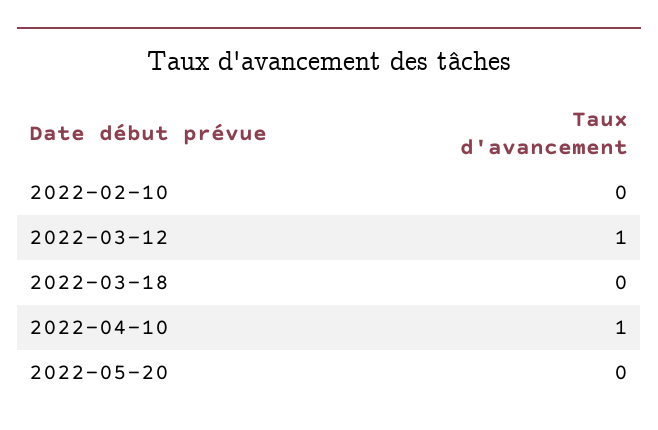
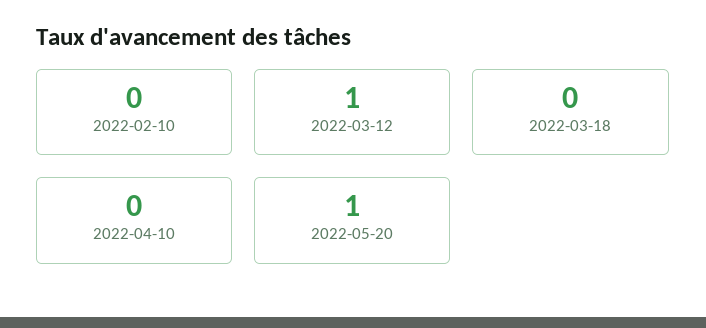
  {
    "2022-02-10": 0,
    "2022-03-12": 1,
    "2022-03-18": 0,
-   "2022-04-10": 1,
+   "2022-04-10": 0,
-   "2022-05-20": 0
+   "2022-05-20": 1
  }

